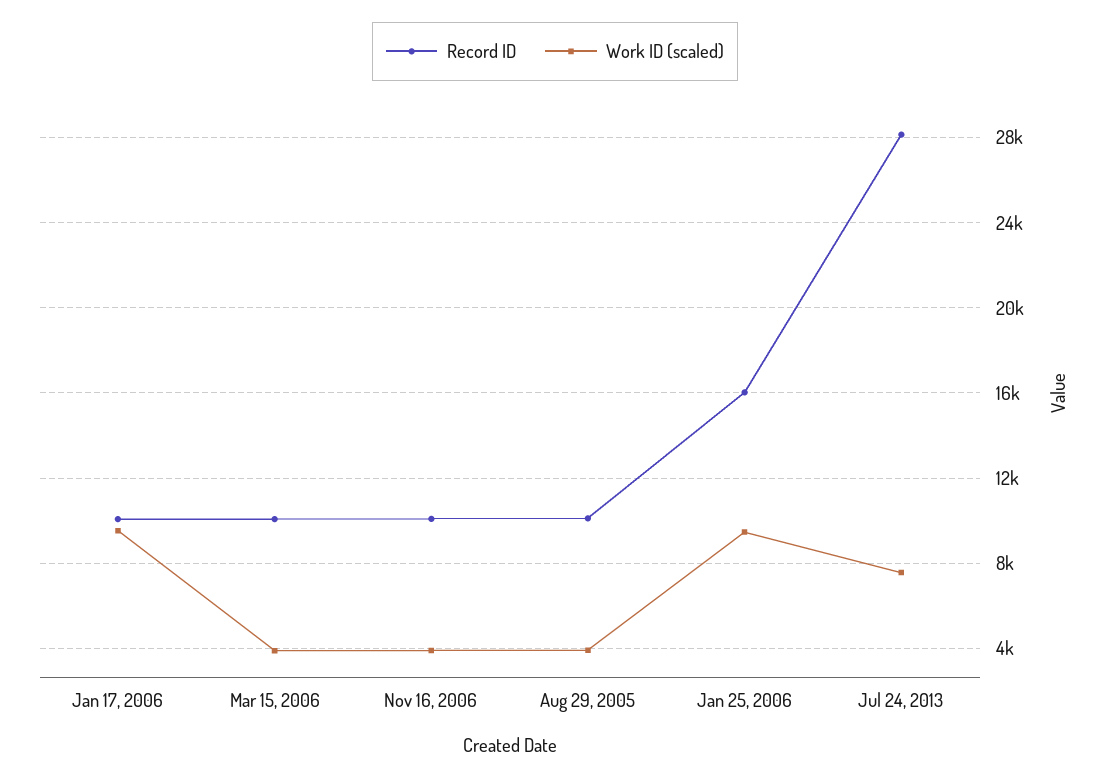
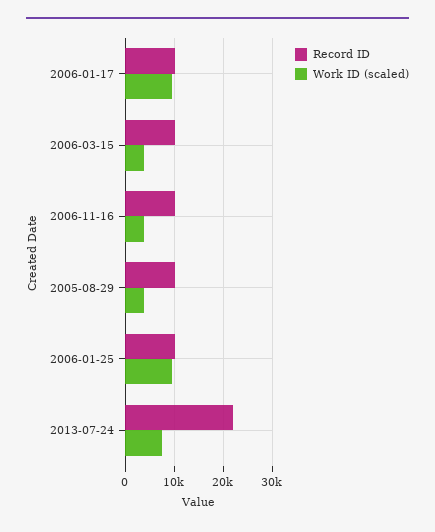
  {
    "Record ID": {
      "Jan 17, 2006": 10000,
      "Mar 15, 2006": 10000,
      "Nov 16, 2006": 10000,
      "Aug 29, 2005": 10000,
-     "Jan 25, 2006": 16000,
+     "Jan 25, 2006": 10000,
-     "Jul 24, 2013": 28000
+     "Jul 24, 2013": 22000
    },
    "Work ID (scaled)": {
      "Jan 17, 2006": 9500,
      "Mar 15, 2006": 4000,
      "Nov 16, 2006": 4000,
      "Aug 29, 2005": 4000,
      "Jan 25, 2006": 9500,
      "Jul 24, 2013": 7500
    }
  }

